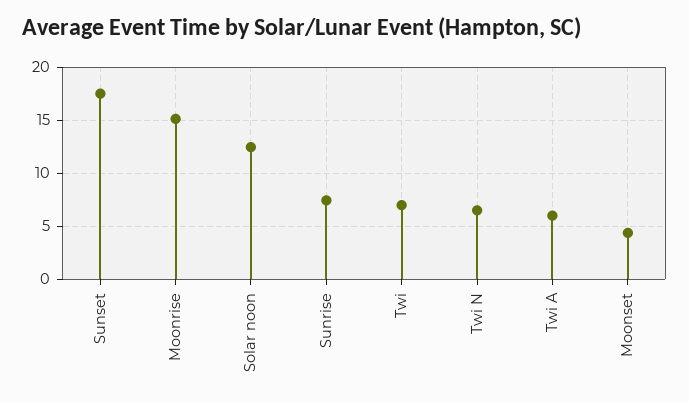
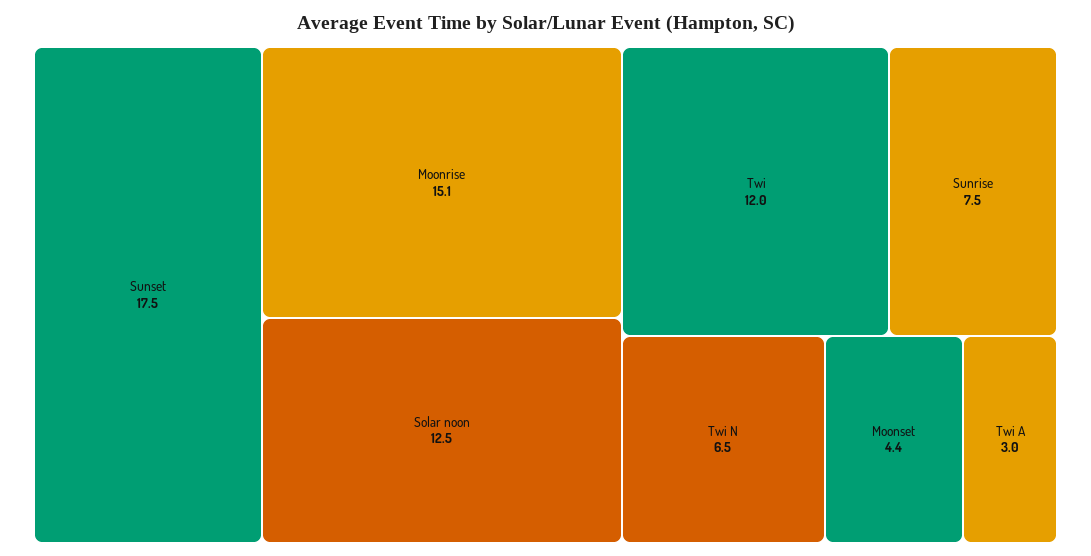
  {
    "Sunset": 17.5,
    "Moonrise": 15.1,
    "Solar noon": 12.5,
    "Sunrise": 7.5,
-   "Twi": 7,
+   "Twi": 12,
    "Twi N": 6.5,
-   "Twi A": 6,
+   "Twi A": 3,
    "Moonset": 4.4
  }

